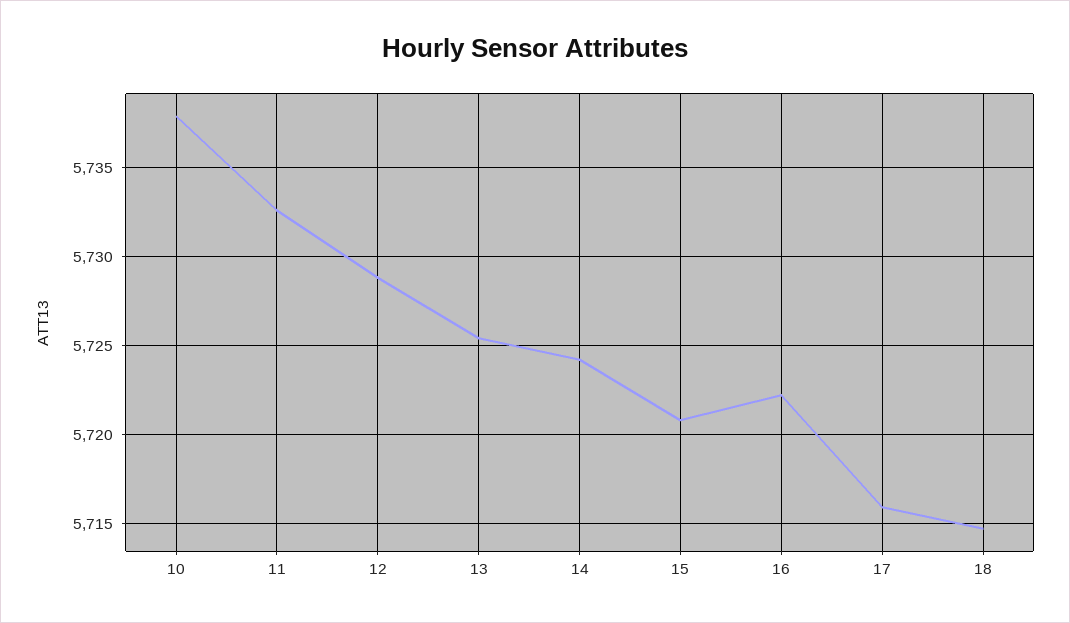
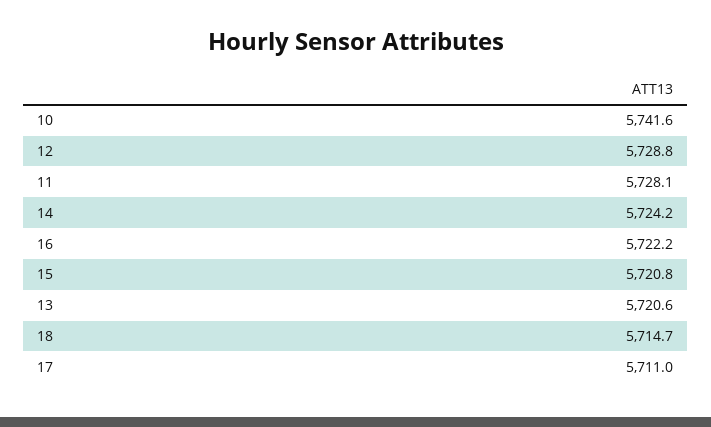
  {
-   "10": 5738,
+   "10": 5741.6,
-   "11": 5732.5,
+   "11": 5728.1,
    "12": 5728.8,
-   "13": 5725.5,
+   "13": 5720.6,
    "14": 5724.2,
    "15": 5720.8,
    "16": 5722.2,
-   "17": 5716,
+   "17": 5711,
    "18": 5714.7
  }

